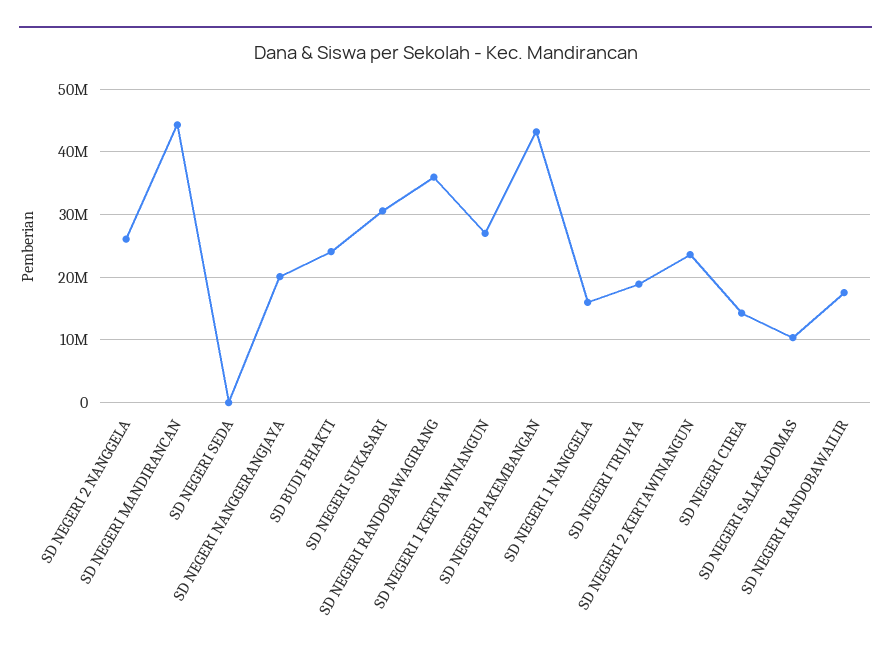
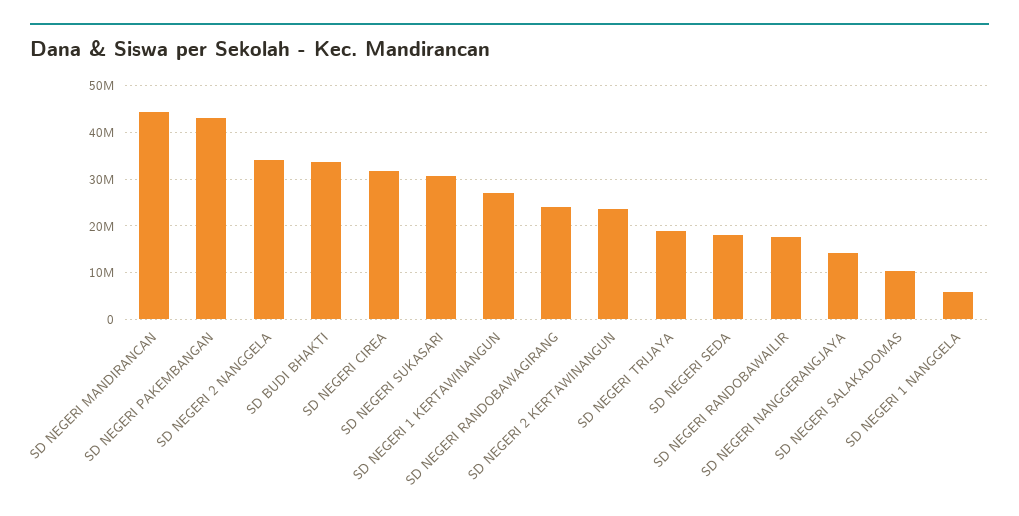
  {
-   "SD NEGERI 2 NANGGELA": 26000000,
+   "SD NEGERI 2 NANGGELA": 34000000,
    "SD NEGERI MANDIRANCAN": 44000000,
-   "SD NEGERI SEDA": 0,
+   "SD NEGERI SEDA": 18000000,
-   "SD NEGERI NANGGERANGJAYA": 20000000,
+   "SD NEGERI NANGGERANGJAYA": 14000000,
-   "SD BUDI BHAKTI": 24000000,
+   "SD BUDI BHAKTI": 34000000,
    "SD NEGERI SUKASARI": 31000000,
-   "SD NEGERI RANDOBAWAGIRANG": 36000000,
+   "SD NEGERI RANDOBAWAGIRANG": 24000000,
    "SD NEGERI 1 KERTAWINANGUN": 27000000,
    "SD NEGERI PAKEMBANGAN": 43000000,
-   "SD NEGERI 1 NANGGELA": 16000000,
+   "SD NEGERI 1 NANGGELA": 6000000,
    "SD NEGERI TRIJAYA": 19000000,
    "SD NEGERI 2 KERTAWINANGUN": 24000000,
-   "SD NEGERI CIREA": 14000000,
+   "SD NEGERI CIREA": 32000000,
    "SD NEGERI SALAKADOMAS": 10000000,
    "SD NEGERI RANDOBAWAILIR": 18000000
  }

